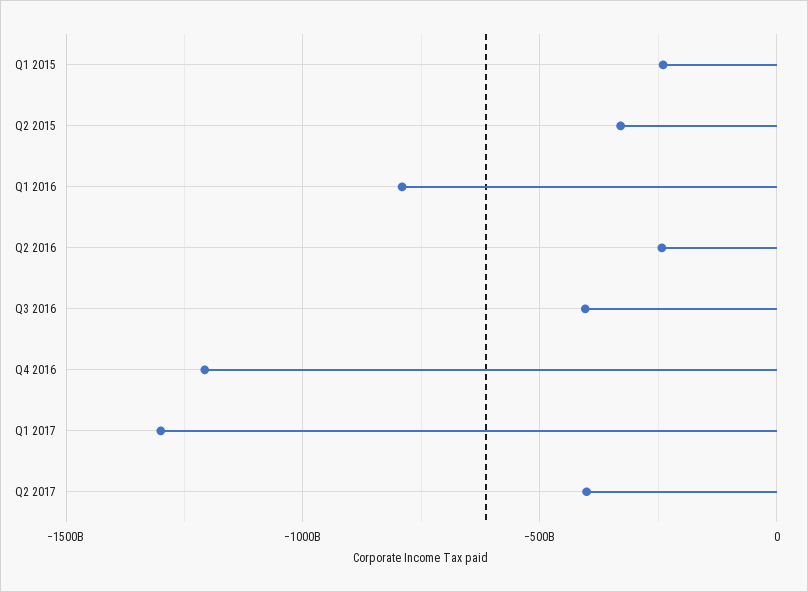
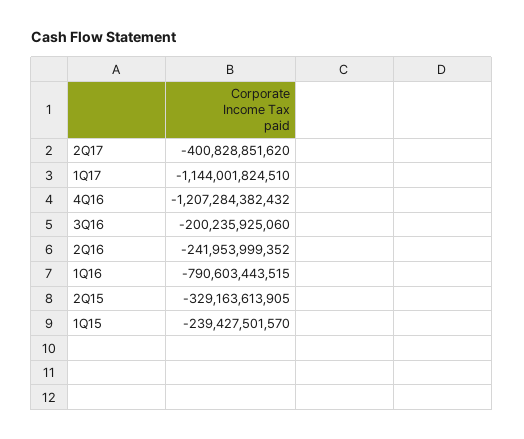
  {
    "Q1 2015": -239427501570,
    "Q2 2015": -329163613905,
    "Q1 2016": -790603443515,
    "Q2 2016": -241953999352,
-   "Q3 2016": -400000000000,
+   "Q3 2016": -200235925060,
    "Q4 2016": -1207284382432,
-   "Q1 2017": -1300000000000,
+   "Q1 2017": -1144001824510,
    "Q2 2017": -400828851620
  }

